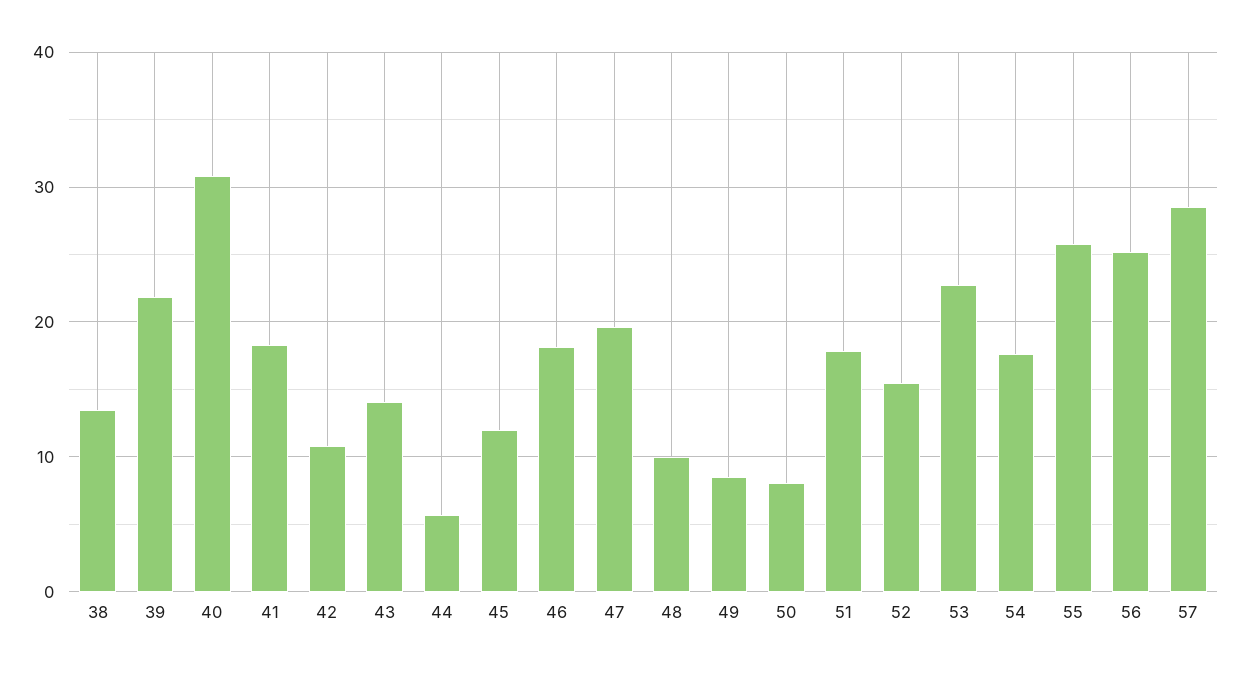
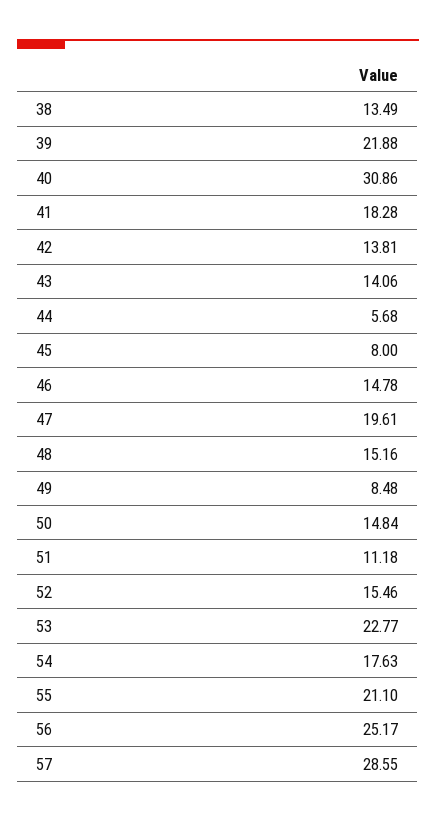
  {
    "38": 13.49,
    "39": 21.88,
    "40": 30.86,
    "41": 18.28,
-   "42": 11,
+   "42": 13.81,
    "43": 14.06,
    "44": 5.68,
-   "45": 12,
+   "45": 8,
-   "46": 18,
+   "46": 14.78,
    "47": 19.61,
-   "48": 10,
+   "48": 15.16,
    "49": 8.48,
-   "50": 8,
+   "50": 14.84,
-   "51": 18,
+   "51": 11.18,
    "52": 15.46,
    "53": 22.77,
    "54": 17.63,
-   "55": 26,
+   "55": 21.1,
    "56": 25.17,
    "57": 28.55
  }

